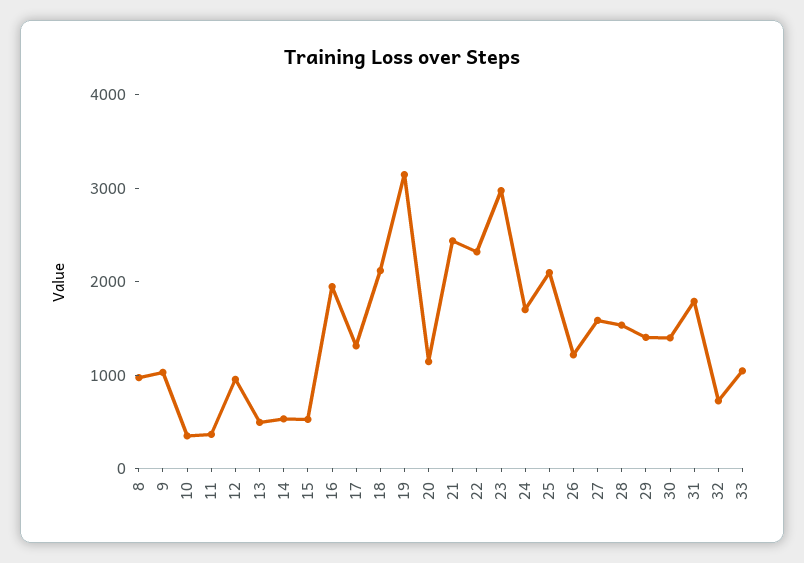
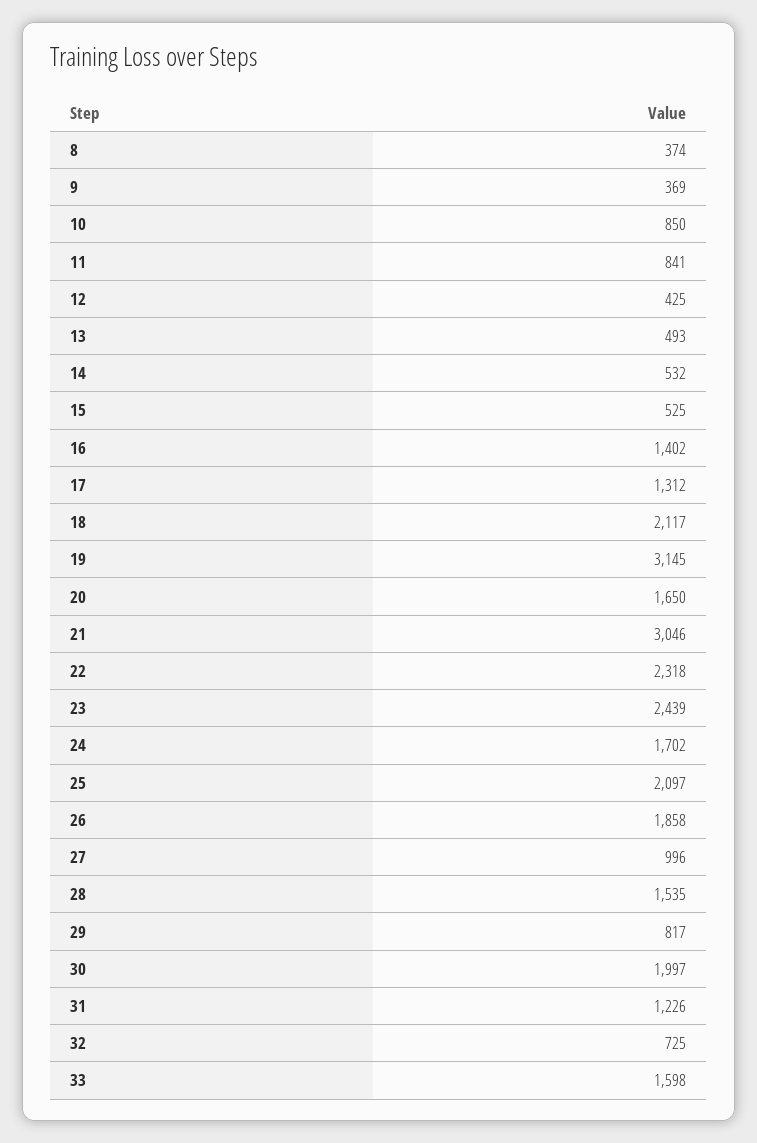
  {
-   "8": 1000,
+   "8": 374,
-   "9": 1000,
+   "9": 369,
-   "10": 400,
+   "10": 850,
-   "11": 400,
+   "11": 841,
-   "12": 1000,
+   "12": 425,
    "13": 493,
    "14": 532,
    "15": 525,
-   "16": 2000,
+   "16": 1402,
    "17": 1312,
    "18": 2117,
    "19": 3145,
-   "20": 1200,
+   "20": 1650,
-   "21": 2400,
+   "21": 3046,
    "22": 2318,
-   "23": 3000,
+   "23": 2439,
    "24": 1702,
    "25": 2097,
-   "26": 1200,
+   "26": 1858,
-   "27": 1600,
+   "27": 996,
    "28": 1535,
-   "29": 1400,
+   "29": 817,
-   "30": 1400,
+   "30": 1997,
-   "31": 1800,
+   "31": 1226,
    "32": 725,
-   "33": 1000
+   "33": 1598
  }

